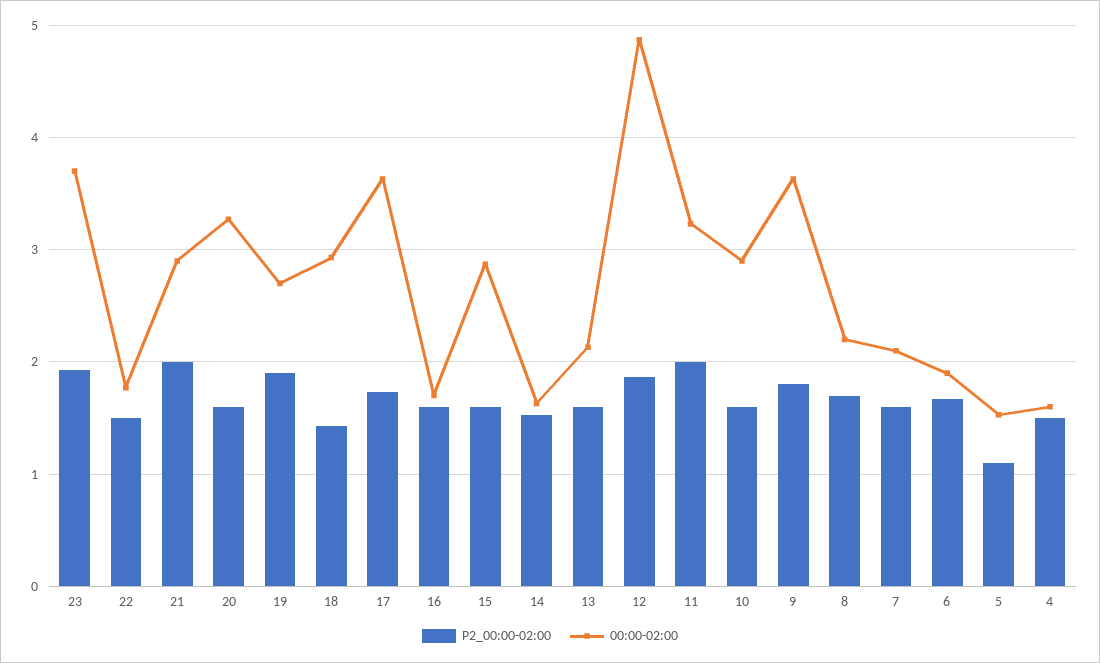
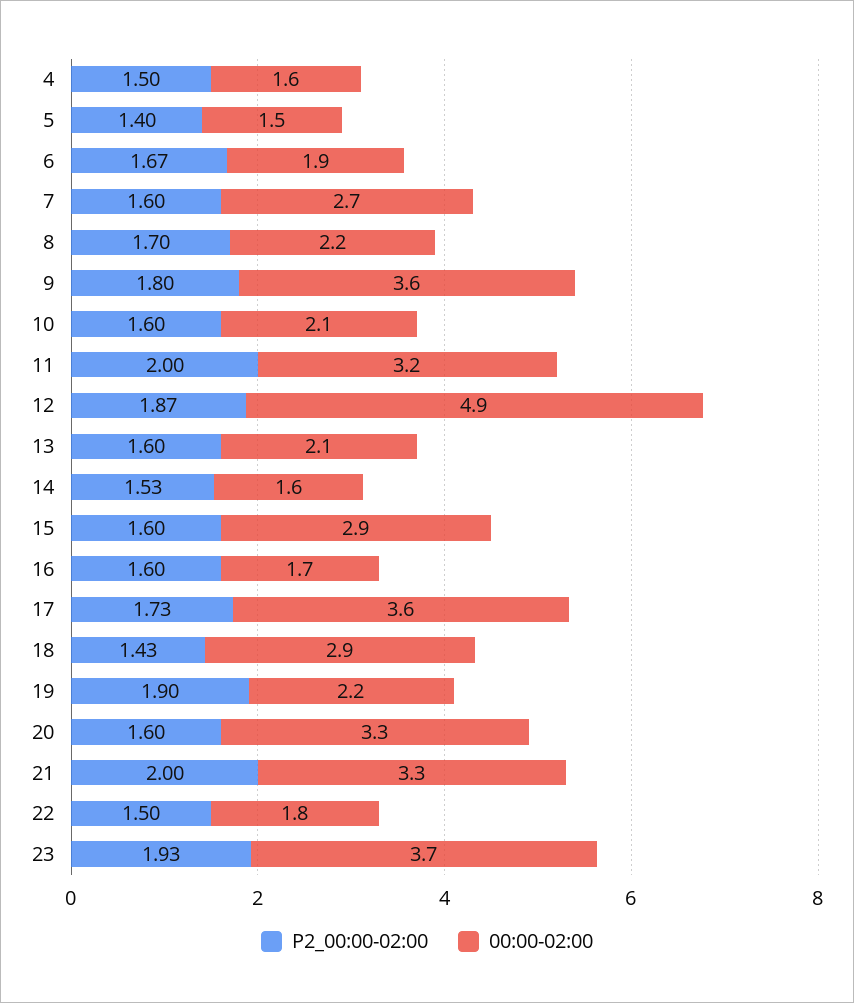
  {
    "P2_00:00-02:00": {
      "23": 1.93,
      "22": 1.5,
      "21": 2,
      "20": 1.6,
      "19": 1.9,
      "18": 1.43,
      "17": 1.73,
      "16": 1.6,
      "15": 1.6,
      "14": 1.53,
      "13": 1.6,
      "12": 1.87,
      "11": 2,
      "10": 1.6,
      "9": 1.8,
      "8": 1.7,
      "7": 1.6,
      "6": 1.67,
-     "5": 1.1,
+     "5": 1.4,
      "4": 1.5
    },
    "00:00-02:00": {
      "23": 3.7,
      "22": 1.8,
-     "21": 2.9,
+     "21": 3.3,
      "20": 3.3,
-     "19": 2.7,
+     "19": 2.2,
      "18": 2.9,
      "17": 3.6,
      "16": 1.7,
      "15": 2.9,
      "14": 1.6,
      "13": 2.1,
      "12": 4.9,
      "11": 3.2,
-     "10": 2.9,
+     "10": 2.1,
      "9": 3.6,
      "8": 2.2,
-     "7": 2.1,
+     "7": 2.7,
      "6": 1.9,
      "5": 1.5,
      "4": 1.6
    }
  }

